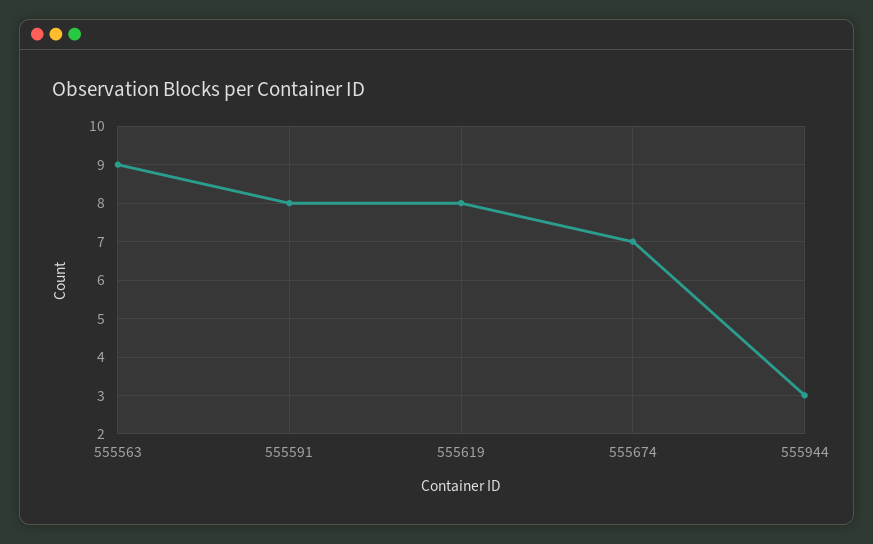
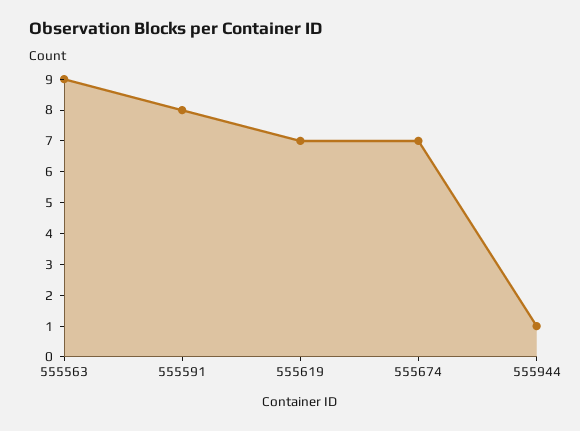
  {
    "555563": 9,
    "555591": 8,
-   "555619": 8,
+   "555619": 7,
    "555674": 7,
-   "555944": 3
+   "555944": 1
  }

